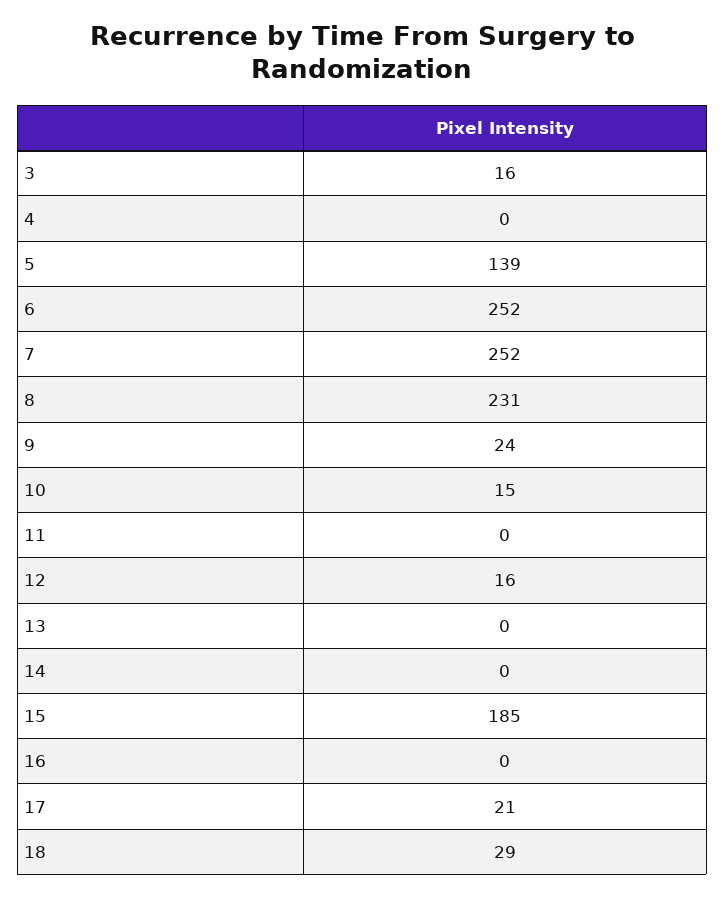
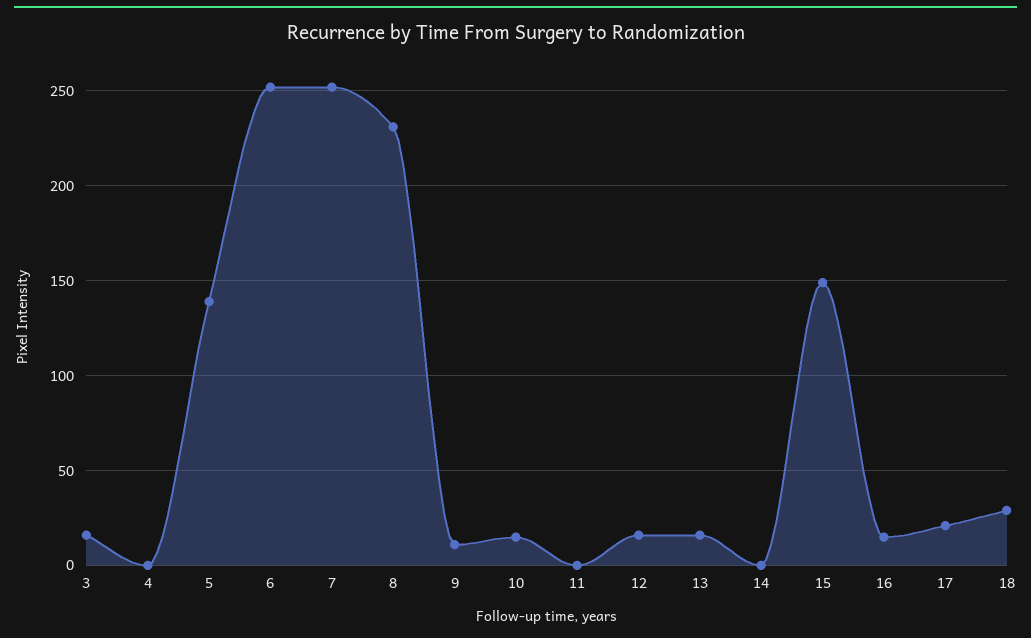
  {
    "3": 16,
    "4": 0,
    "5": 139,
    "6": 252,
    "7": 252,
    "8": 231,
-   "9": 24,
+   "9": 10,
    "10": 15,
    "11": 0,
    "12": 16,
-   "13": 0,
+   "13": 15,
    "14": 0,
-   "15": 185,
+   "15": 150,
-   "16": 0,
+   "16": 15,
    "17": 21,
    "18": 29
  }

